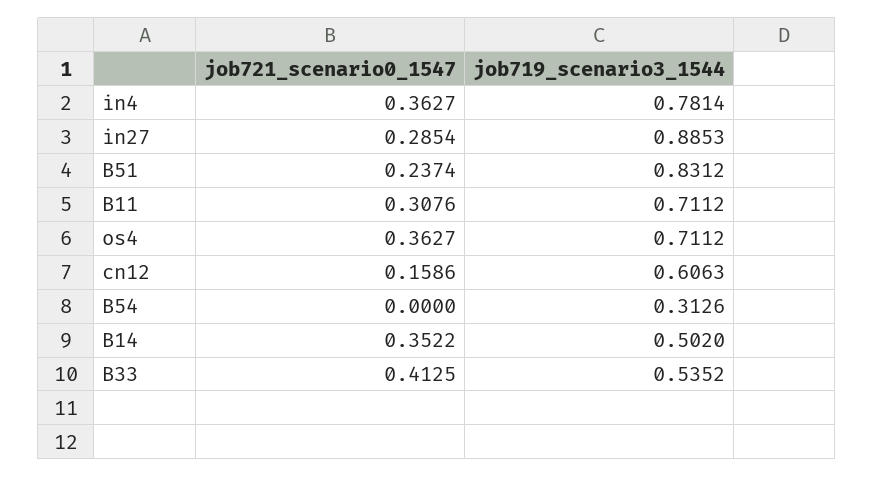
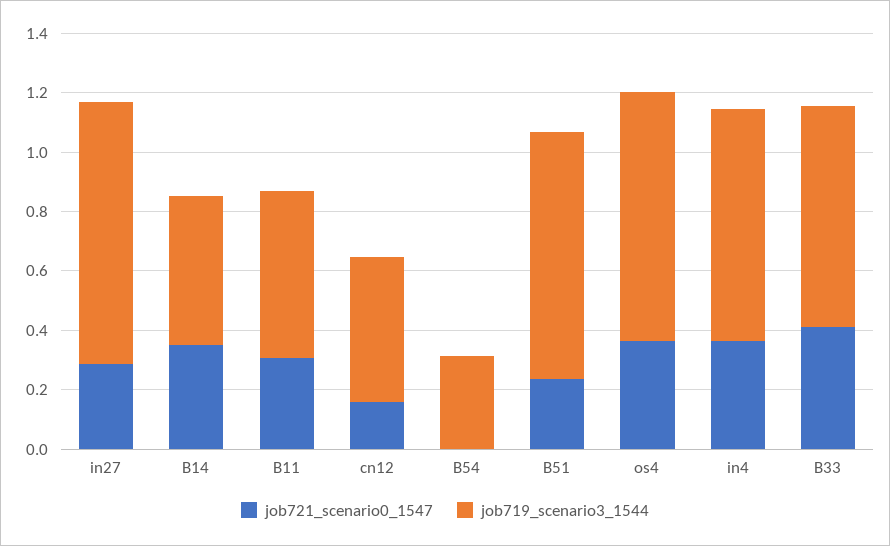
  {
    "job721_scenario0_1547": {
      "in4": 0.3627,
      "in27": 0.2854,
      "B51": 0.2374,
      "B11": 0.3076,
      "os4": 0.3627,
      "cn12": 0.1586,
      "B54": 0,
      "B14": 0.3522,
      "B33": 0.4125
    },
    "job719_scenario3_1544": {
      "in4": 0.7814,
      "in27": 0.8853,
      "B51": 0.8312,
-     "B11": 0.7112,
+     "B11": 0.55,
-     "os4": 0.7112,
+     "os4": 0.85,
-     "cn12": 0.6063,
+     "cn12": 0.5,
      "B54": 0.3126,
      "B14": 0.502,
-     "B33": 0.5352
+     "B33": 0.75
    }
  }

